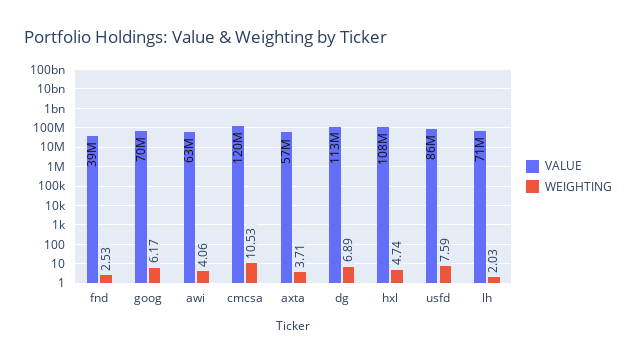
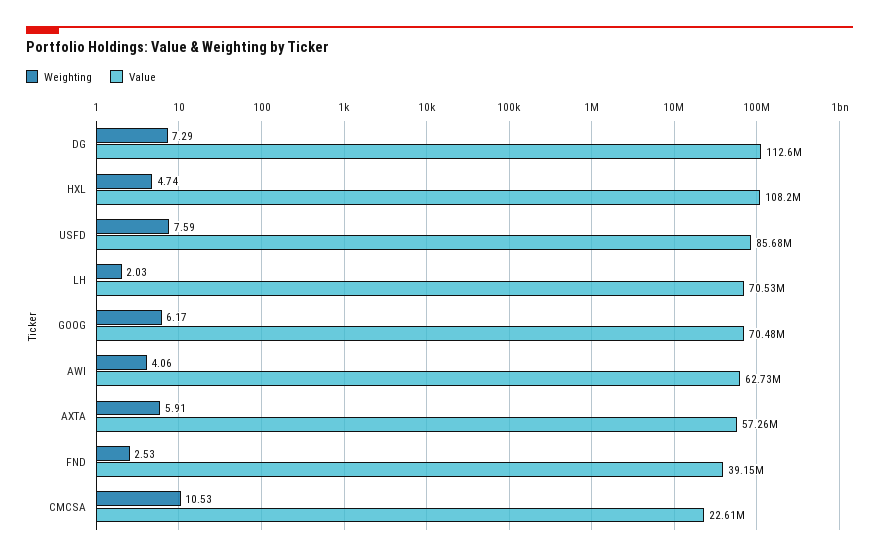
  {
    "VALUE": {
      "fnd": 39150000,
      "goog": 70480000,
      "awi": 62730000,
-     "cmcsa": 120000000,
+     "cmcsa": 22610000,
      "axta": 57260000,
      "dg": 112600000,
      "hxl": 108200000,
      "usfd": 85680000,
      "lh": 70530000
    },
    "WEIGHTING": {
      "fnd": 2.53,
      "goog": 6.17,
      "awi": 4.06,
      "cmcsa": 10.53,
-     "axta": 3.71,
+     "axta": 5.91,
-     "dg": 6.89,
+     "dg": 7.29,
      "hxl": 4.74,
      "usfd": 7.59,
      "lh": 2.03
    }
  }

